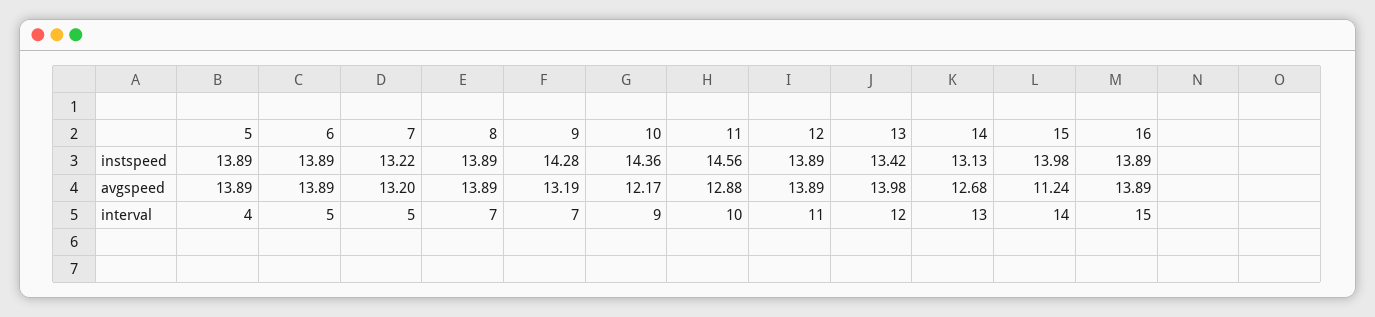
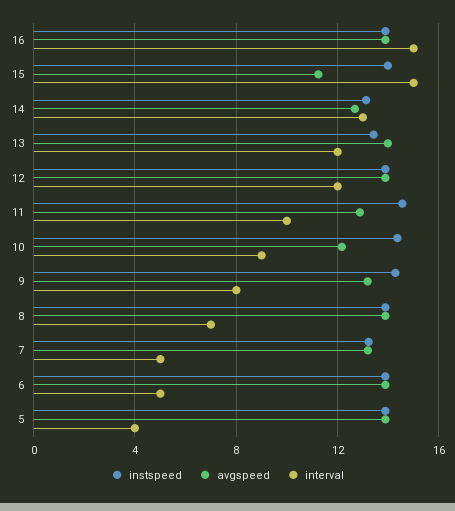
  {
    "instspeed": {
      "5": 13.89,
      "6": 13.89,
      "7": 13.22,
      "8": 13.89,
      "9": 14.28,
      "10": 14.36,
      "11": 14.56,
      "12": 13.89,
      "13": 13.42,
      "14": 13.13,
      "15": 13.98,
      "16": 13.89
    },
    "avgspeed": {
      "5": 13.89,
      "6": 13.89,
      "7": 13.2,
      "8": 13.89,
      "9": 13.19,
      "10": 12.17,
      "11": 12.88,
      "12": 13.89,
      "13": 13.98,
      "14": 12.68,
      "15": 11.24,
      "16": 13.89
    },
    "interval": {
      "5": 4,
      "6": 5,
      "7": 5,
      "8": 7,
-     "9": 7,
+     "9": 8,
      "10": 9,
      "11": 10,
-     "12": 11,
+     "12": 12,
      "13": 12,
      "14": 13,
-     "15": 14,
+     "15": 15,
      "16": 15
    }
  }

